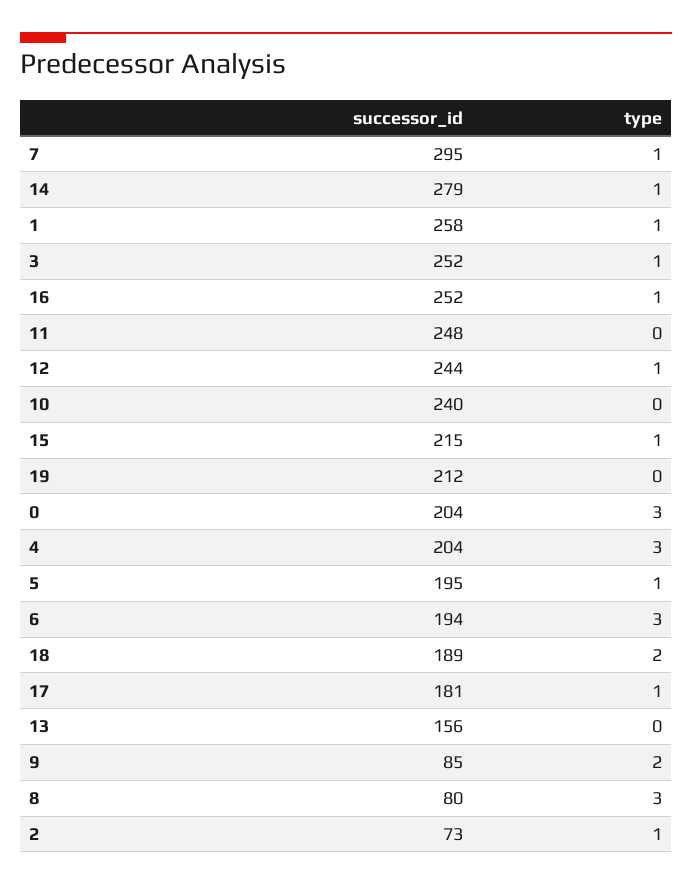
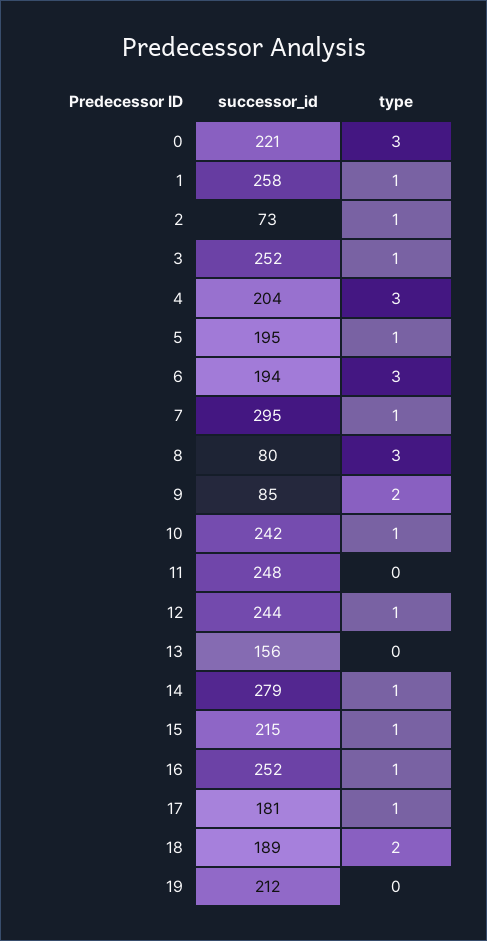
  {
    "successor_id": {
      "7": 295,
      "14": 279,
      "1": 258,
      "3": 252,
      "16": 252,
      "11": 248,
      "12": 244,
-     "10": 240,
+     "10": 242,
      "15": 215,
      "19": 212,
-     "0": 204,
+     "0": 221,
      "4": 204,
      "5": 195,
      "6": 194,
      "18": 189,
      "17": 181,
      "13": 156,
      "9": 85,
      "8": 80,
      "2": 73
    },
    "type": {
      "7": 1,
      "14": 1,
      "1": 1,
      "3": 1,
      "16": 1,
      "11": 0,
      "12": 1,
-     "10": 0,
+     "10": 1,
      "15": 1,
      "19": 0,
      "0": 3,
      "4": 3,
      "5": 1,
      "6": 3,
      "18": 2,
      "17": 1,
      "13": 0,
      "9": 2,
      "8": 3,
      "2": 1
    }
  }

